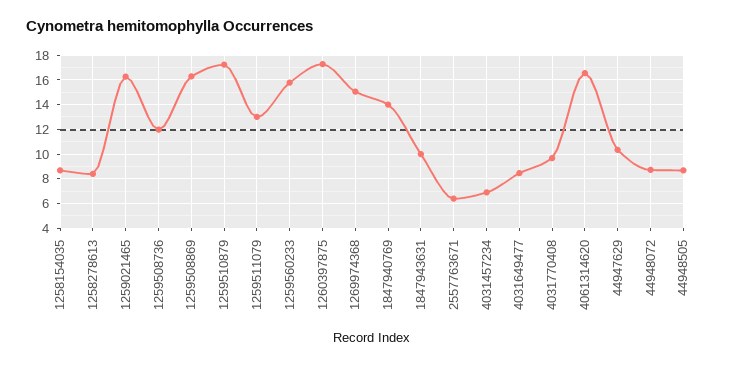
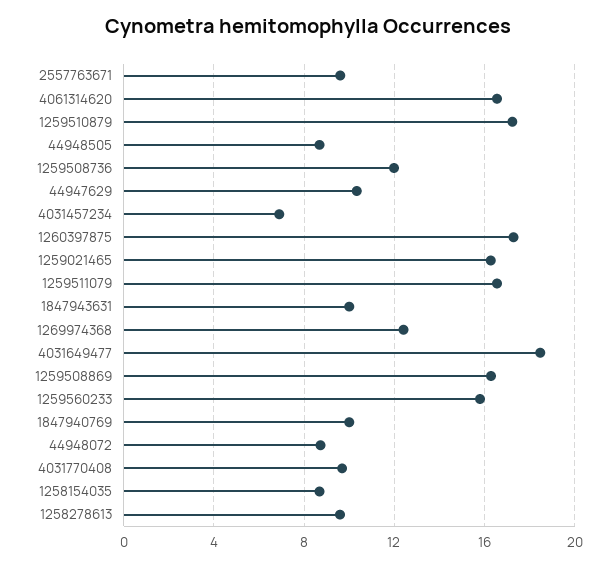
  {
    "1258154035": 8.5,
-   "1258278613": 8.5,
+   "1258278613": 9.5,
    "1259021465": 16.5,
    "1259508736": 12,
    "1259508869": 16.5,
    "1259510879": 17,
-   "1259511079": 13,
+   "1259511079": 16.5,
    "1259560233": 16,
    "1260397875": 17.5,
-   "1269974368": 15,
+   "1269974368": 12.5,
-   "1847940769": 14,
+   "1847940769": 10,
    "1847943631": 10,
-   "2557763671": 6.5,
+   "2557763671": 9.5,
    "4031457234": 7,
-   "4031649477": 8.5,
+   "4031649477": 18.5,
    "4031770408": 9.5,
    "4061314620": 16.5,
    "44947629": 10.5,
    "44948072": 8.5,
    "44948505": 8.5
  }

